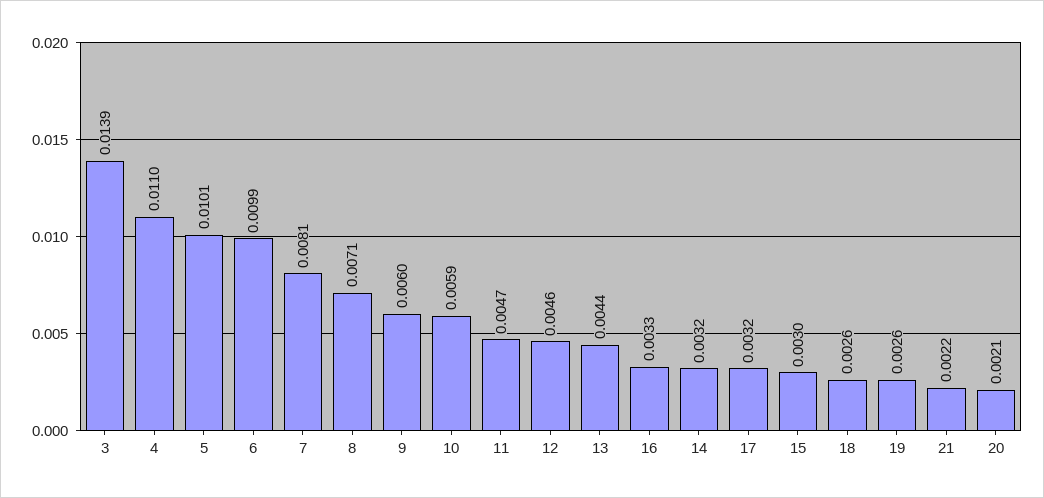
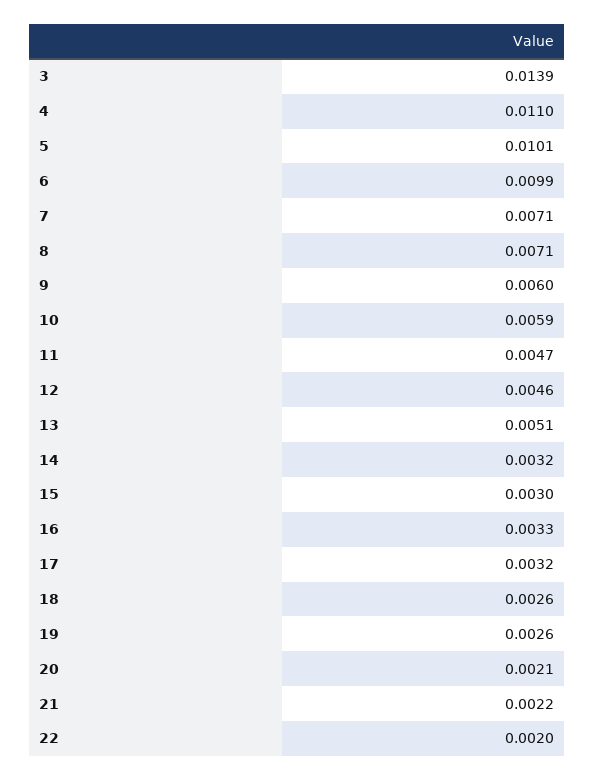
  {
    "3": 0.0139,
    "4": 0.011,
    "5": 0.0101,
    "6": 0.0099,
-   "7": 0.0081,
+   "7": 0.0071,
    "8": 0.0071,
    "9": 0.006,
    "10": 0.0059,
    "11": 0.0047,
    "12": 0.0046,
-   "13": 0.0044,
+   "13": 0.0051,
    "16": 0.0033,
    "14": 0.0032,
    "17": 0.0032,
    "15": 0.003,
    "18": 0.0026,
    "19": 0.0026,
    "21": 0.0022,
-   "20": 0.0021
+   "20": 0.0021,
+   "22": 0.002
  }

